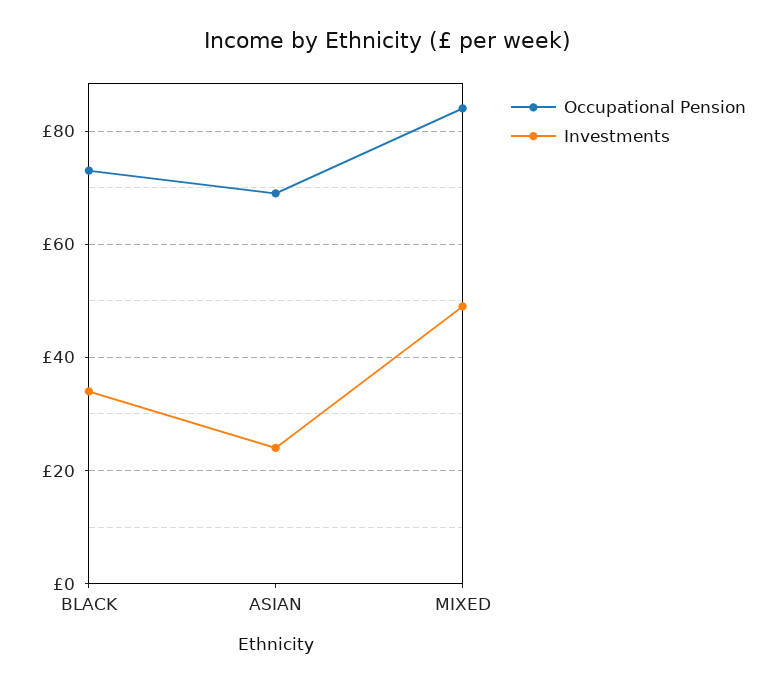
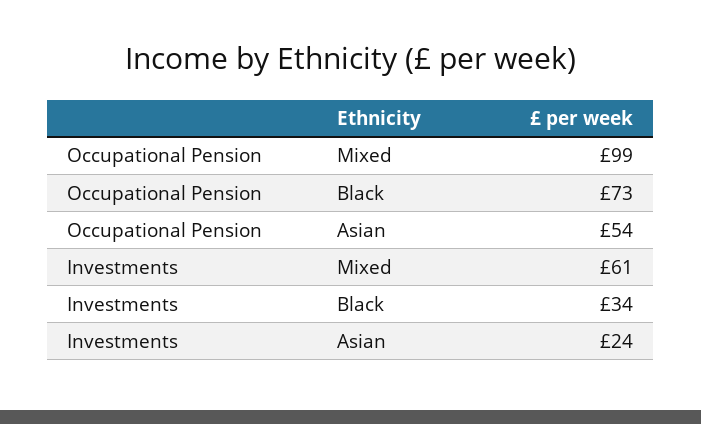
  {
    "Occupational Pension": {
      "BLACK": 73,
-     "ASIAN": 70,
+     "ASIAN": 54,
-     "MIXED": 85
+     "MIXED": 99
    },
    "Investments": {
      "BLACK": 34,
      "ASIAN": 24,
-     "MIXED": 50
+     "MIXED": 61
    }
  }

